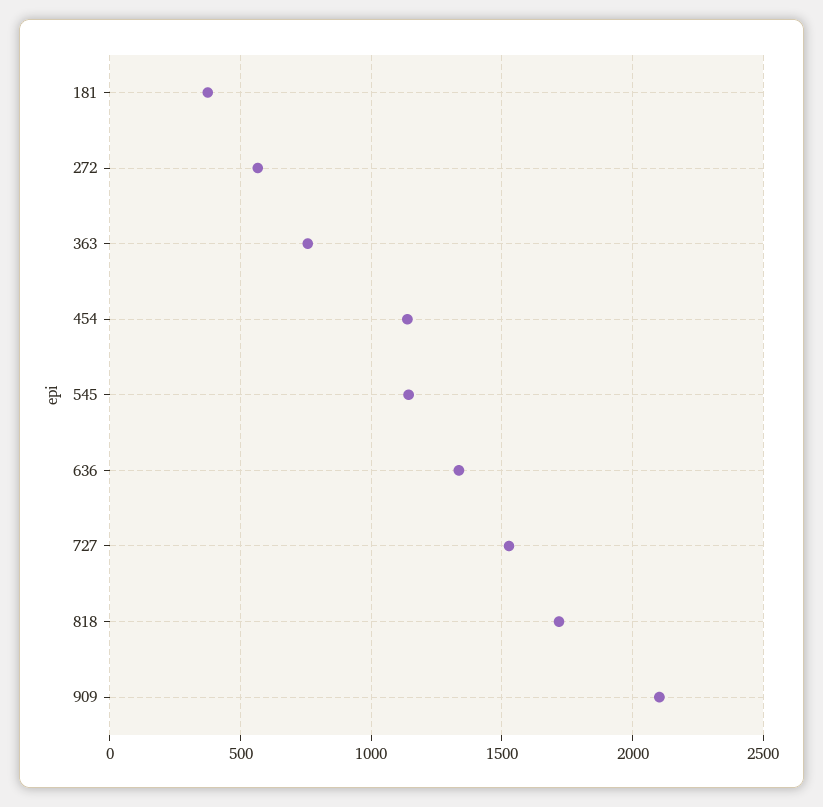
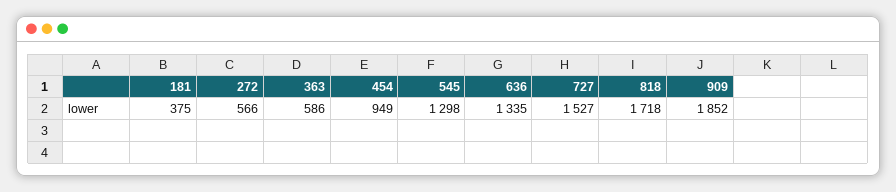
  {
    "181": 375,
    "272": 566,
-   "363": 750,
+   "363": 586,
-   "454": 1150,
+   "454": 949,
-   "545": 1150,
+   "545": 1298,
    "636": 1335,
    "727": 1527,
    "818": 1718,
-   "909": 2100
+   "909": 1852
  }

